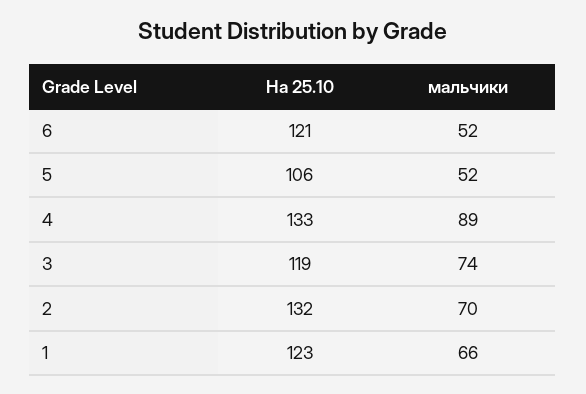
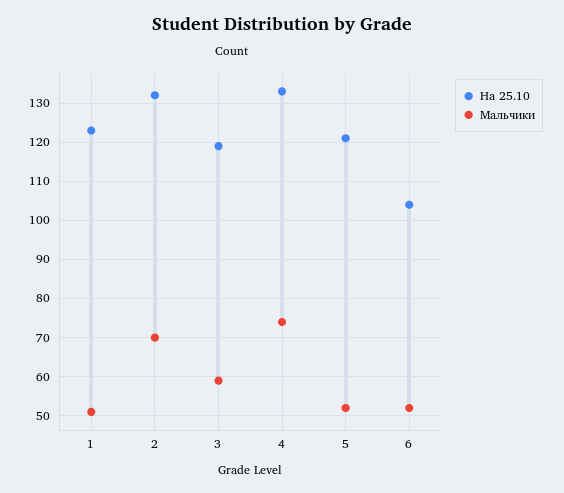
  {
    "На 25.10": {
-     "6": 121,
+     "6": 105,
-     "5": 106,
+     "5": 120,
      "4": 133,
      "3": 119,
      "2": 132,
      "1": 123
    },
    "мальчики": {
      "6": 52,
      "5": 52,
-     "4": 89,
+     "4": 75,
-     "3": 74,
+     "3": 60,
      "2": 70,
-     "1": 66
+     "1": 50
    }
  }

